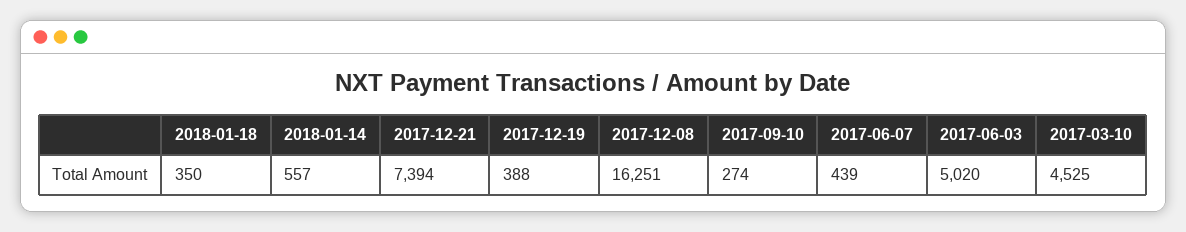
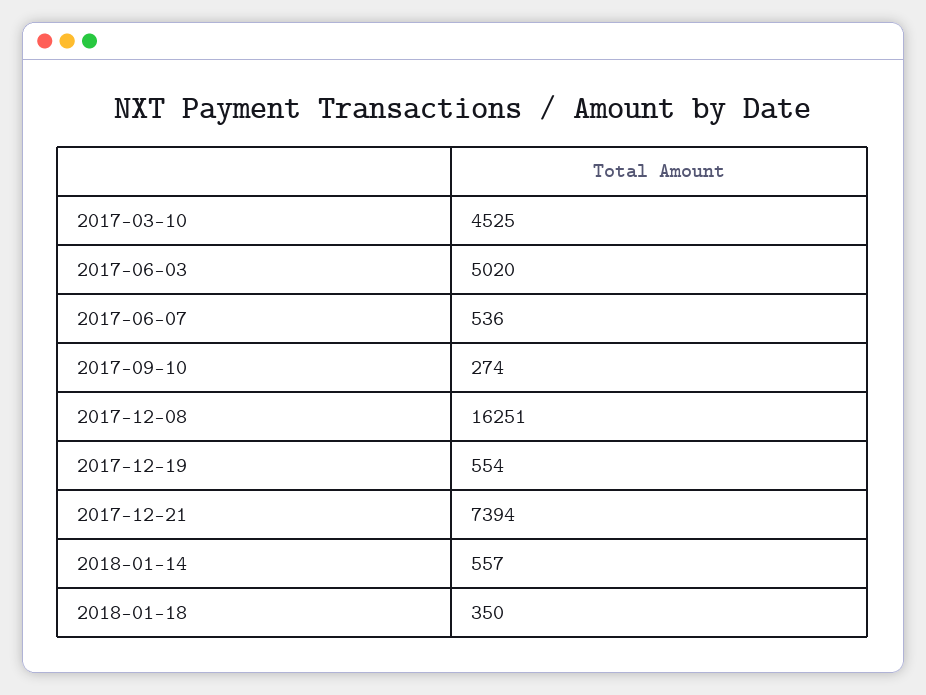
  {
    "2018-01-18": 350,
    "2018-01-14": 557,
    "2017-12-21": 7394,
-   "2017-12-19": 388,
+   "2017-12-19": 554,
    "2017-12-08": 16251,
    "2017-09-10": 274,
-   "2017-06-07": 439,
+   "2017-06-07": 536,
    "2017-06-03": 5020,
    "2017-03-10": 4525
  }

